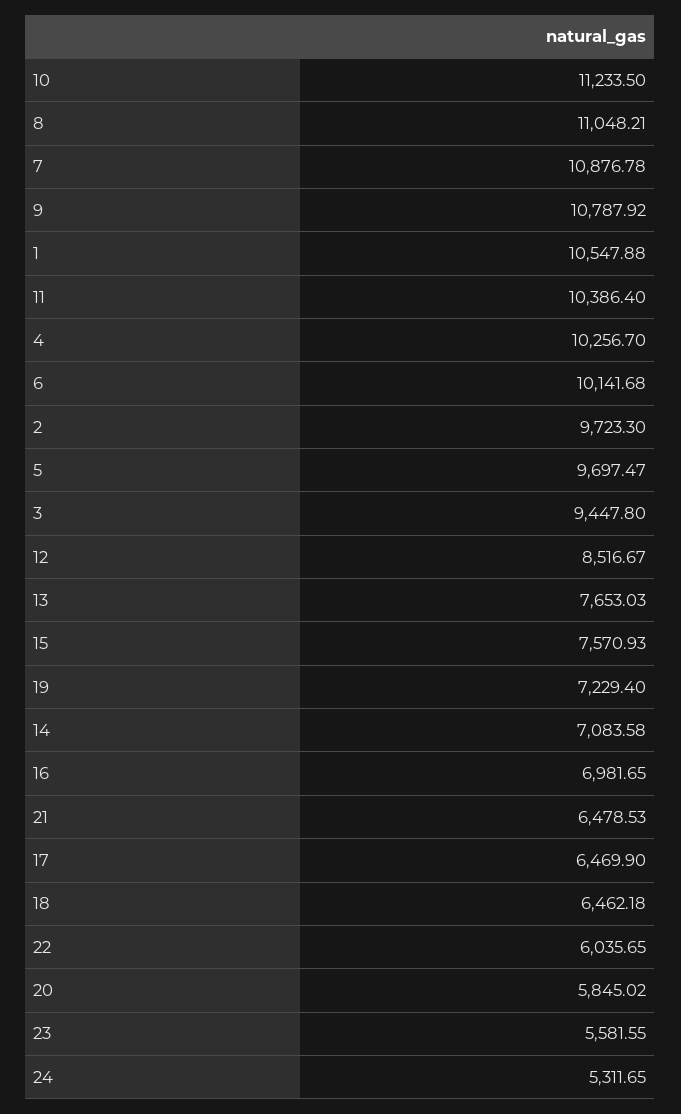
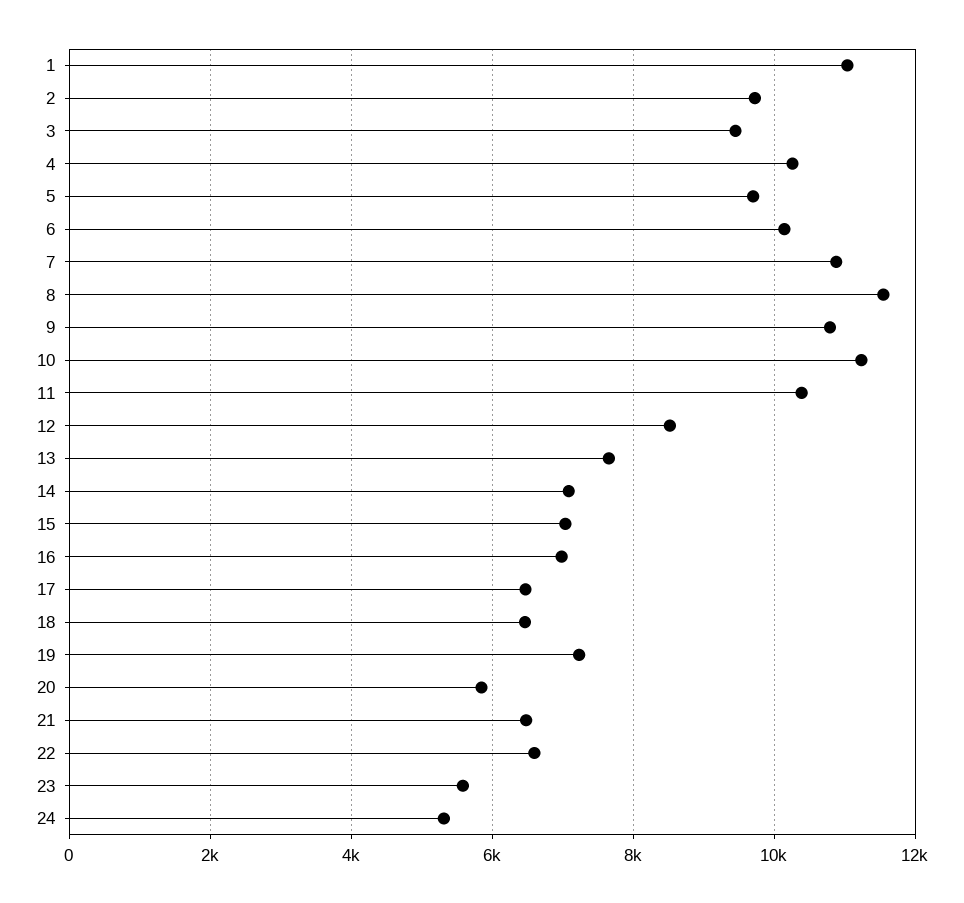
  {
    "10": 11233.5,
-   "8": 11048.21,
+   "8": 11600,
    "7": 10876.78,
    "9": 10787.92,
-   "1": 10547.88,
+   "1": 11000,
    "11": 10386.4,
    "4": 10256.7,
    "6": 10141.68,
    "2": 9723.3,
    "5": 9697.47,
    "3": 9447.8,
    "12": 8516.67,
    "13": 7653.03,
-   "15": 7570.93,
+   "15": 7000,
    "19": 7229.4,
    "14": 7083.58,
    "16": 6981.65,
    "21": 6478.53,
    "17": 6469.9,
    "18": 6462.18,
-   "22": 6035.65,
+   "22": 6600,
    "20": 5845.02,
    "23": 5581.55,
    "24": 5311.65
  }

